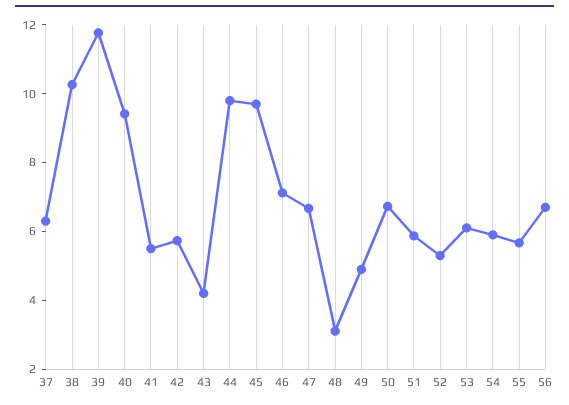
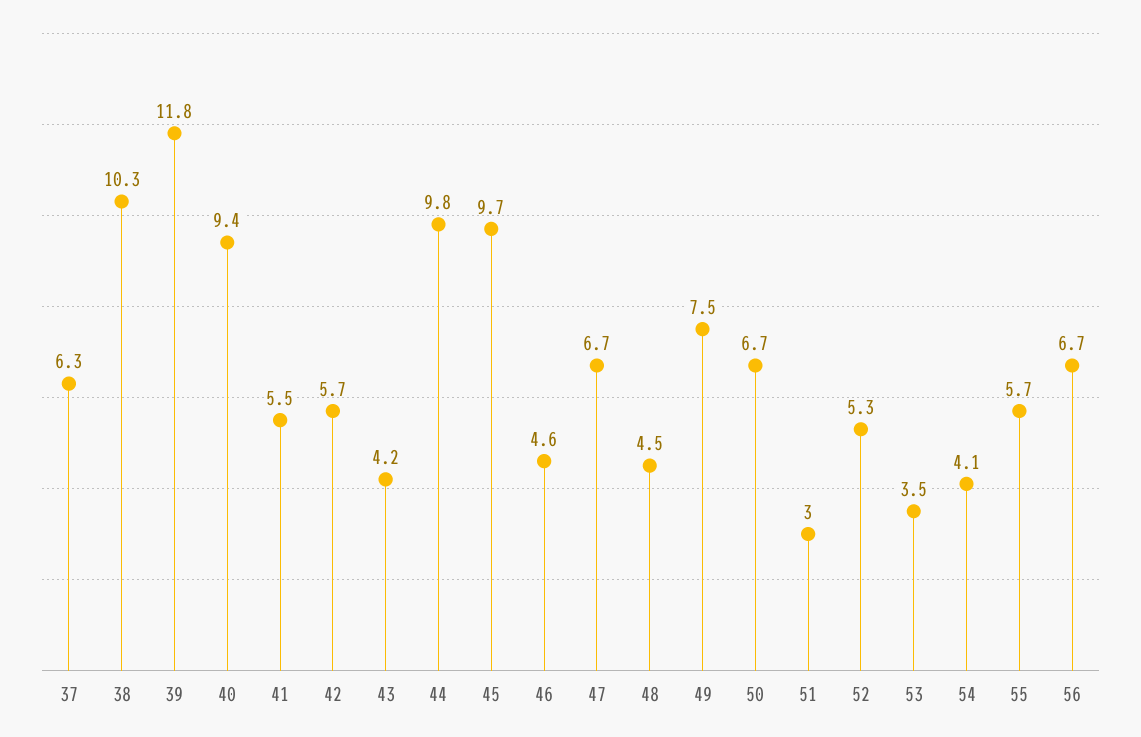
  {
    "37": 6.3,
    "38": 10.3,
    "39": 11.8,
    "40": 9.4,
    "41": 5.5,
    "42": 5.7,
    "43": 4.2,
    "44": 9.8,
    "45": 9.7,
-   "46": 7,
+   "46": 4.6,
    "47": 6.7,
-   "48": 3,
+   "48": 4.5,
-   "49": 5,
+   "49": 7.5,
    "50": 6.7,
-   "51": 6,
+   "51": 3,
    "52": 5.3,
-   "53": 6,
+   "53": 3.5,
-   "54": 6,
+   "54": 4.1,
    "55": 5.7,
    "56": 6.7
  }

